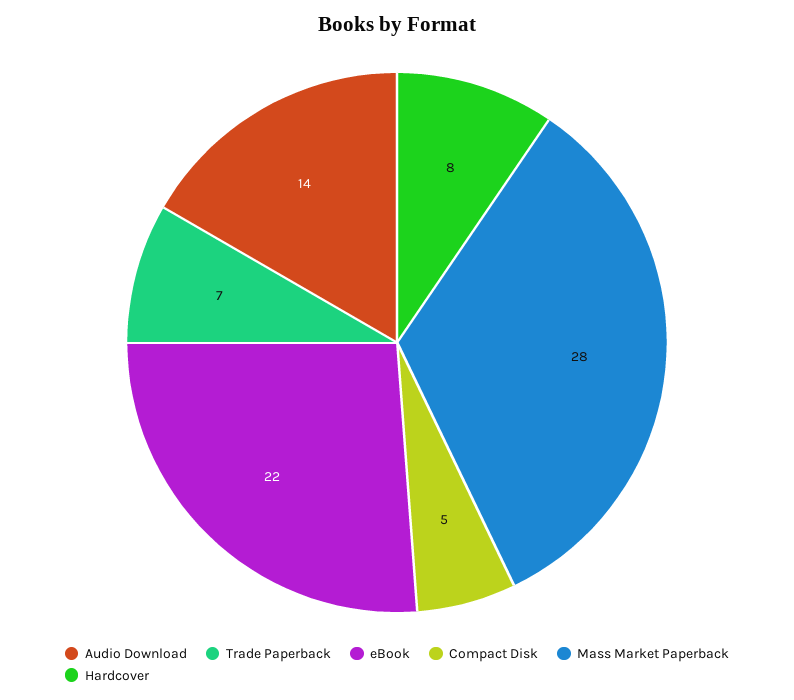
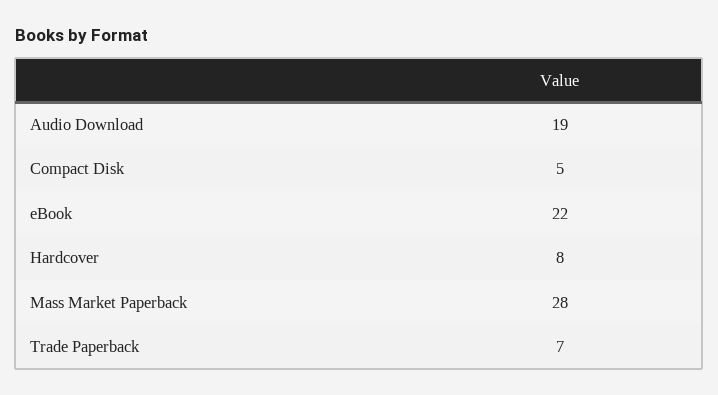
  {
-   "Audio Download": 14,
+   "Audio Download": 19,
    "Trade Paperback": 7,
    "eBook": 22,
    "Compact Disk": 5,
    "Mass Market Paperback": 28,
    "Hardcover": 8
  }

